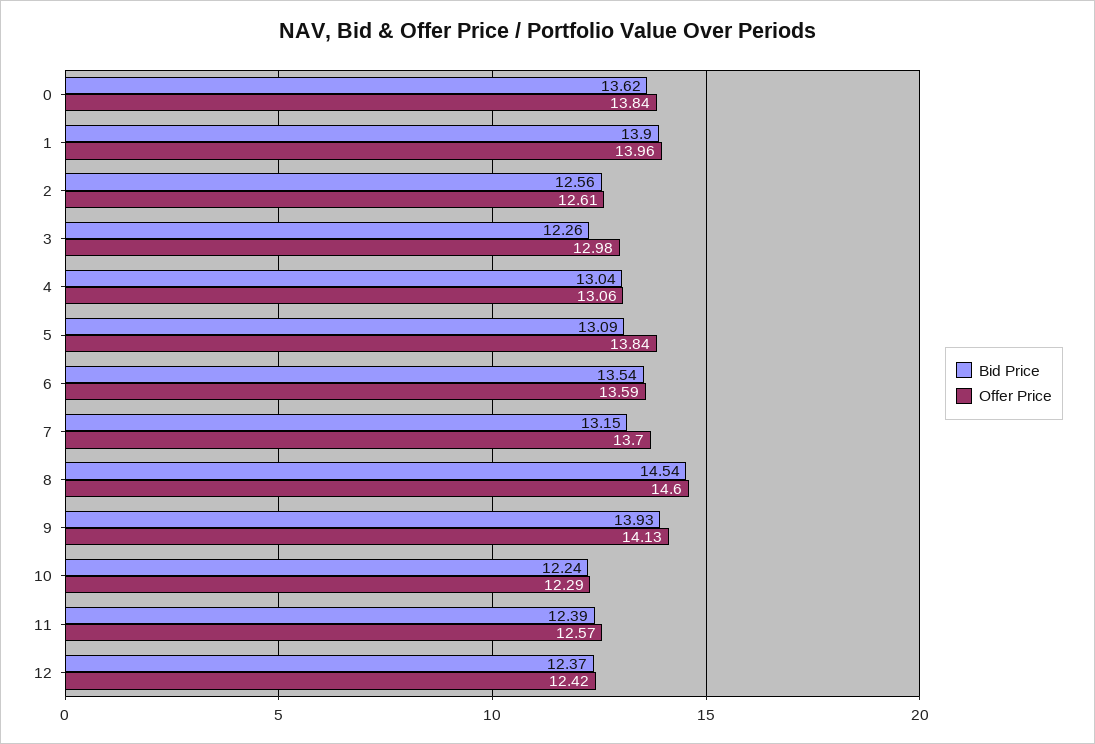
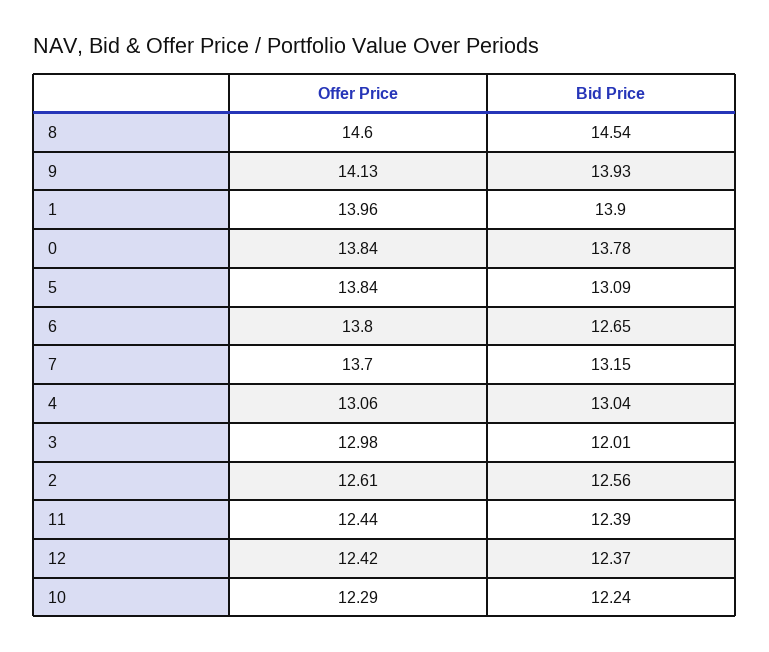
  {
    "Bid Price": {
-     "0": 13.62,
+     "0": 13.78,
      "1": 13.9,
      "2": 12.56,
-     "3": 12.26,
+     "3": 12.01,
      "4": 13.04,
      "5": 13.09,
-     "6": 13.54,
+     "6": 12.65,
      "7": 13.15,
      "8": 14.54,
      "9": 13.93,
      "10": 12.24,
      "11": 12.39,
      "12": 12.37
    },
    "Offer Price": {
      "0": 13.84,
      "1": 13.96,
      "2": 12.61,
      "3": 12.98,
      "4": 13.06,
      "5": 13.84,
-     "6": 13.59,
+     "6": 13.8,
      "7": 13.7,
      "8": 14.6,
      "9": 14.13,
      "10": 12.29,
-     "11": 12.57,
+     "11": 12.44,
      "12": 12.42
    }
  }

